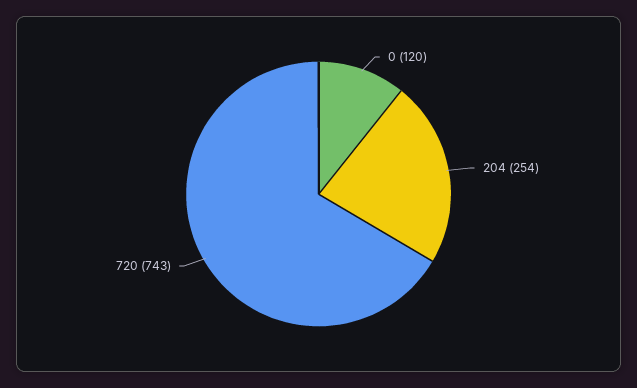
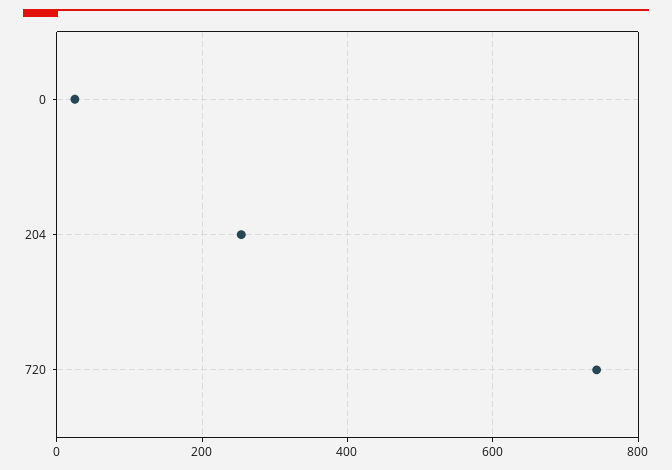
  {
-   "0": 120,
+   "0": 20,
    "204": 254,
    "720": 743
  }

